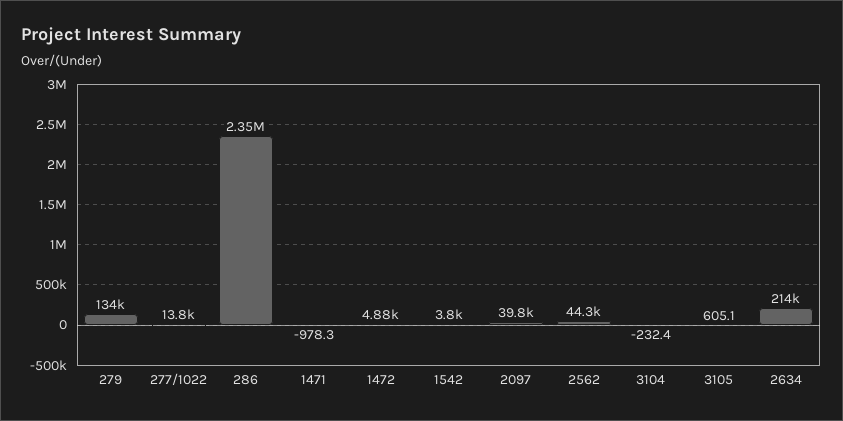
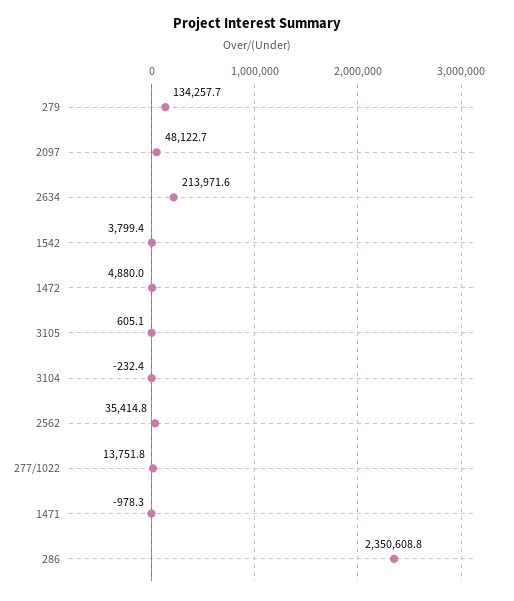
  {
    "279": 134257.7,
    "277/1022": 13751.8,
    "286": 2350608.8,
    "1471": -978.3,
    "1472": 4880,
    "1542": 3799.4,
-   "2097": 39800,
+   "2097": 48122.7,
-   "2562": 44300,
+   "2562": 35414.8,
    "3104": -232.4,
    "3105": 605.1,
    "2634": 213971.6
  }

